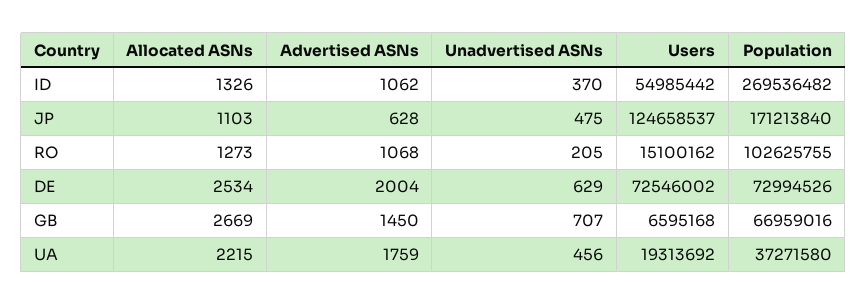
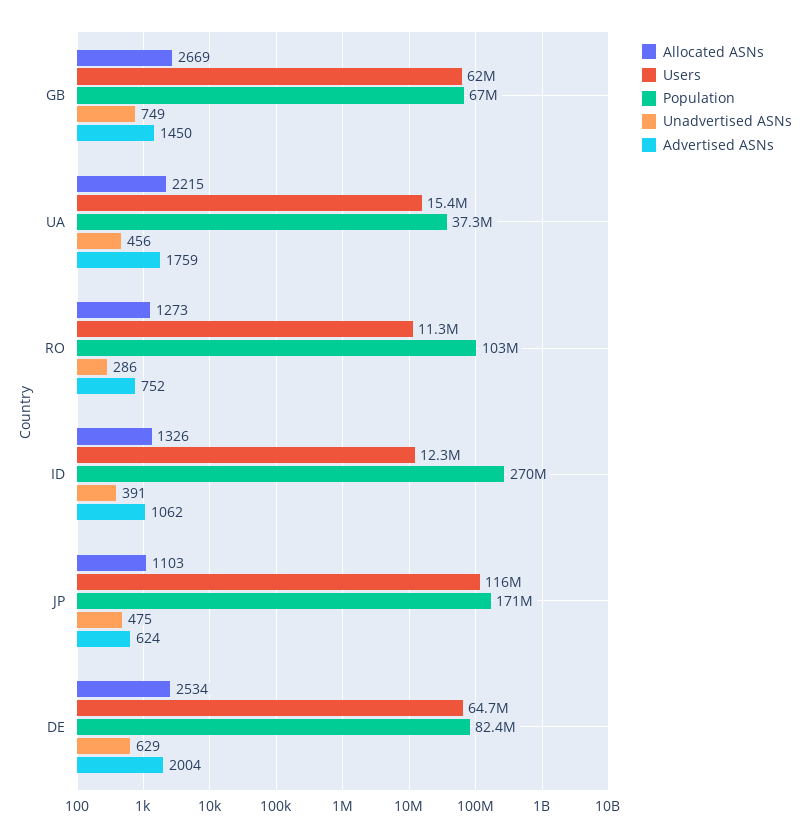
  {
    "Allocated ASNs": {
      "ID": 1326,
      "JP": 1103,
      "RO": 1273,
      "DE": 2534,
      "GB": 2669,
      "UA": 2215
    },
    "Advertised ASNs": {
      "ID": 1062,
-     "JP": 628,
+     "JP": 624,
-     "RO": 1068,
+     "RO": 752,
      "DE": 2004,
      "GB": 1450,
      "UA": 1759
    },
    "Unadvertised ASNs": {
-     "ID": 370,
+     "ID": 391,
      "JP": 475,
-     "RO": 205,
+     "RO": 286,
      "DE": 629,
-     "GB": 707,
+     "GB": 749,
      "UA": 456
    },
    "Users": {
-     "ID": 54985442,
+     "ID": 12300000,
-     "JP": 124658537,
+     "JP": 116000000,
-     "RO": 15100162,
+     "RO": 11300000,
-     "DE": 72546002,
+     "DE": 64700000,
-     "GB": 6595168,
+     "GB": 62000000,
-     "UA": 19313692
+     "UA": 15400000
    },
    "Population": {
      "ID": 269536482,
      "JP": 171213840,
      "RO": 102625755,
-     "DE": 72994526,
+     "DE": 82400000,
      "GB": 66959016,
      "UA": 37271580
    }
  }

